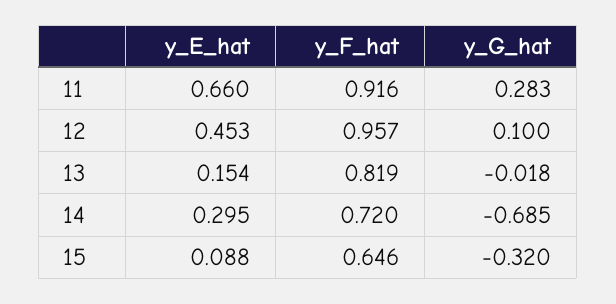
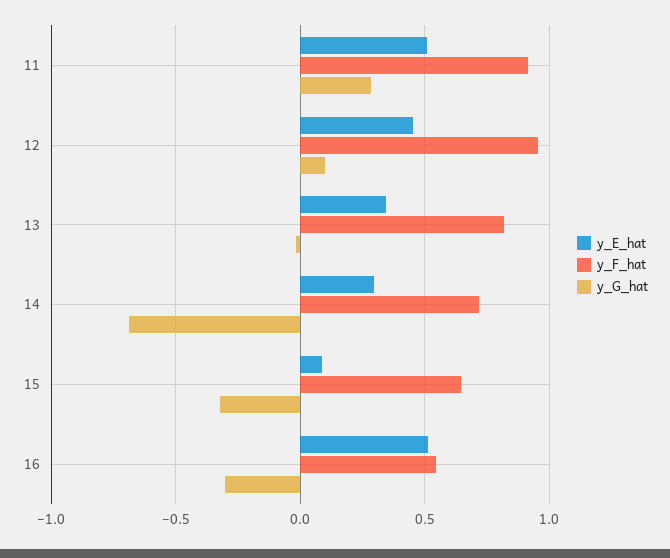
  {
    "y_E_hat": {
-     "11": 0.66,
+     "11": 0.5,
      "12": 0.453,
-     "13": 0.154,
+     "13": 0.35,
      "14": 0.295,
-     "15": 0.088
+     "15": 0.088,
+     "16": 0.5
    },
    "y_F_hat": {
      "11": 0.916,
      "12": 0.957,
      "13": 0.819,
      "14": 0.72,
-     "15": 0.646
+     "15": 0.646,
+     "16": 0.55
    },
    "y_G_hat": {
      "11": 0.283,
      "12": 0.1,
      "13": -0.018,
      "14": -0.685,
-     "15": -0.32
+     "15": -0.32,
+     "16": -0.3
    }
  }

